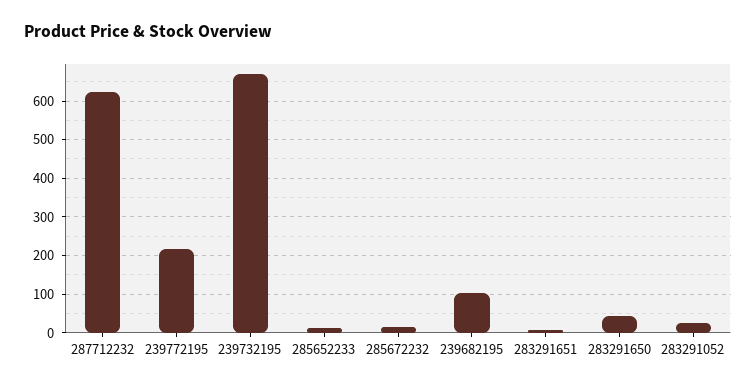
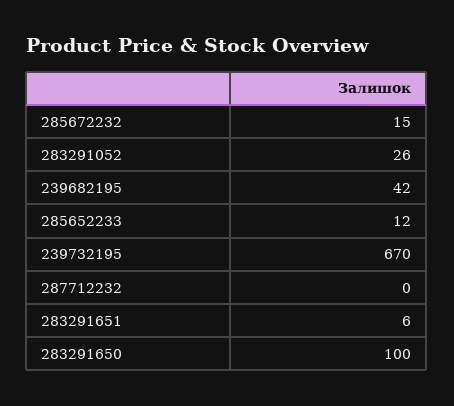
  {
-   "287712232": 620,
+   "287712232": 0,
-   "239772195": 220,
    "239732195": 670,
    "285652233": 12,
    "285672232": 15,
-   "239682195": 100,
+   "239682195": 42,
    "283291651": 6,
-   "283291650": 40,
+   "283291650": 100,
    "283291052": 26
  }

